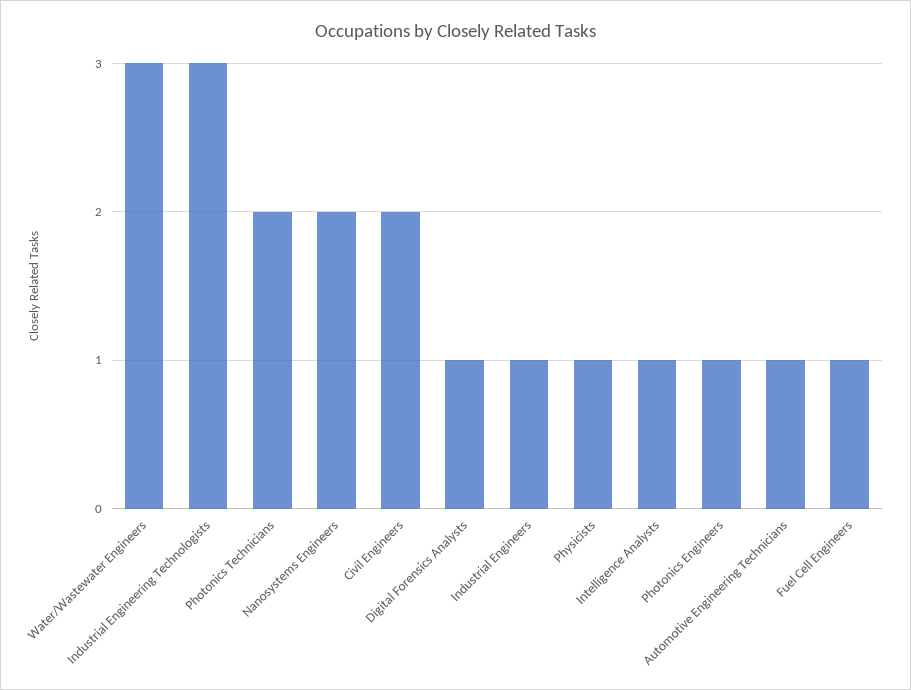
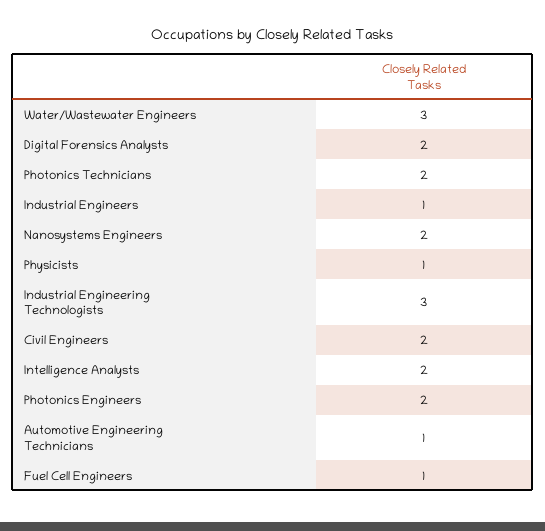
  {
    "Water/Wastewater Engineers": 3,
    "Industrial Engineering Technologists": 3,
    "Photonics Technicians": 2,
    "Nanosystems Engineers": 2,
    "Civil Engineers": 2,
-   "Digital Forensics Analysts": 1,
+   "Digital Forensics Analysts": 2,
    "Industrial Engineers": 1,
    "Physicists": 1,
-   "Intelligence Analysts": 1,
+   "Intelligence Analysts": 2,
-   "Photonics Engineers": 1,
+   "Photonics Engineers": 2,
    "Automotive Engineering Technicians": 1,
    "Fuel Cell Engineers": 1
  }

